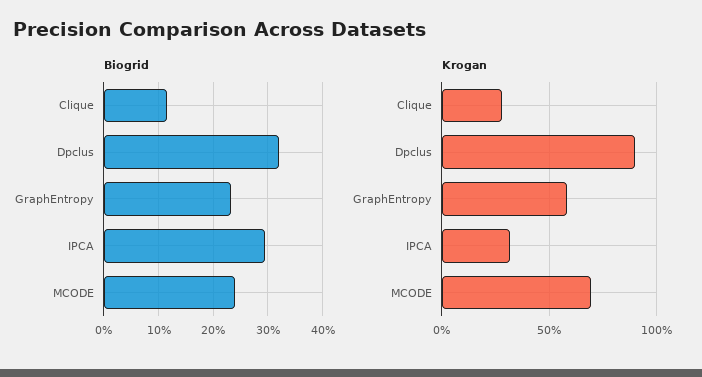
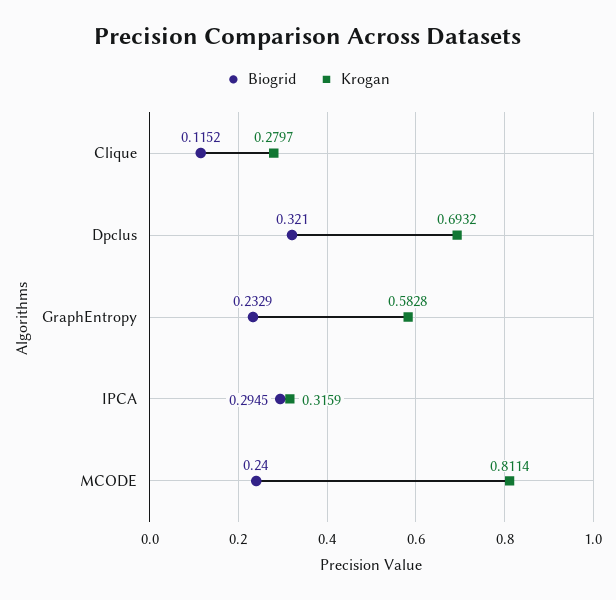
  {
    "Biogrid": {
      "Clique": 0.1152,
      "Dpclus": 0.321,
      "GraphEntropy": 0.2329,
      "IPCA": 0.2945,
      "MCODE": 0.24
    },
    "Krogan": {
      "Clique": 0.2797,
-     "Dpclus": 0.9,
+     "Dpclus": 0.6932,
      "GraphEntropy": 0.5828,
      "IPCA": 0.3159,
-     "MCODE": 0.7
+     "MCODE": 0.8114
    }
  }

